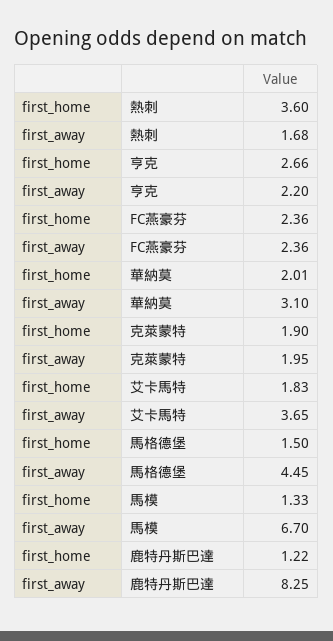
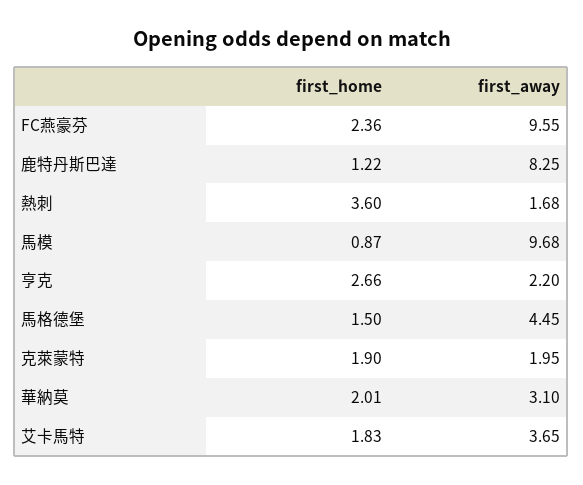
  {
    "first_home": {
      "熱刺": 3.6,
      "亨克": 2.66,
      "FC燕豪芬": 2.36,
      "華納莫": 2.01,
      "克萊蒙特": 1.9,
      "艾卡馬特": 1.83,
      "馬格德堡": 1.5,
-     "馬模": 1.33,
+     "馬模": 0.87,
      "鹿特丹斯巴達": 1.22
    },
    "first_away": {
      "熱刺": 1.68,
      "亨克": 2.2,
-     "FC燕豪芬": 2.36,
+     "FC燕豪芬": 9.55,
      "華納莫": 3.1,
      "克萊蒙特": 1.95,
      "艾卡馬特": 3.65,
      "馬格德堡": 4.45,
-     "馬模": 6.7,
+     "馬模": 9.68,
      "鹿特丹斯巴達": 8.25
    }
  }

